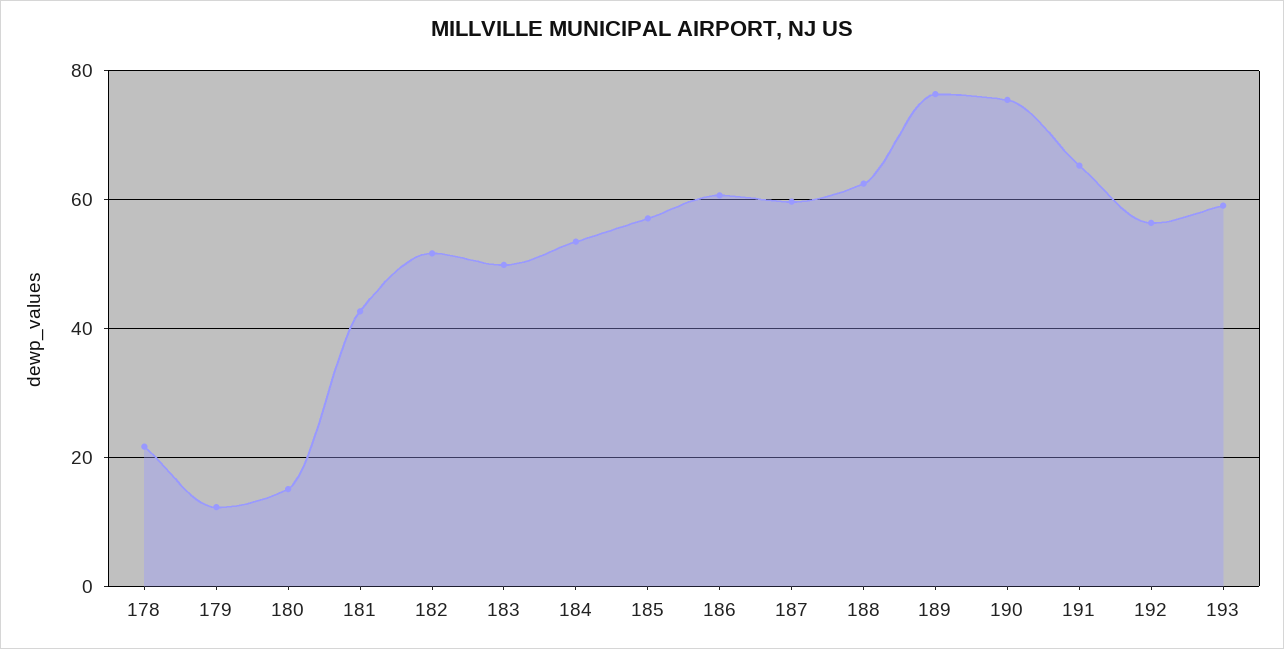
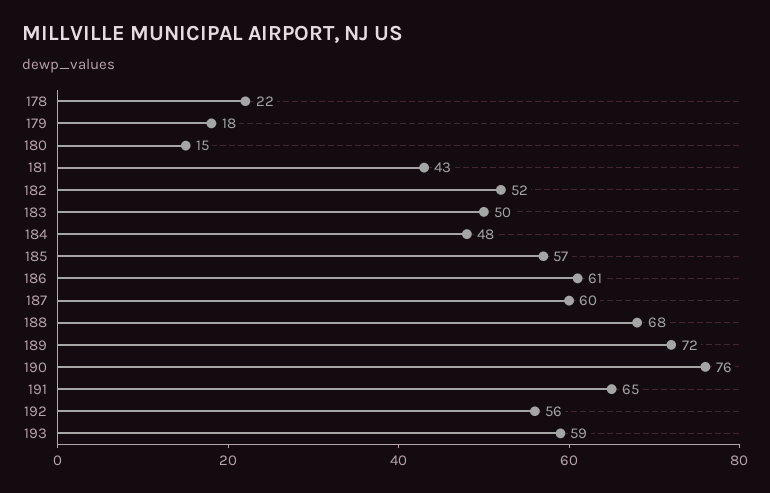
  {
    "178": 22,
-   "179": 12,
+   "179": 18,
    "180": 15,
    "181": 43,
    "182": 52,
    "183": 50,
-   "184": 54,
+   "184": 48,
    "185": 57,
    "186": 61,
    "187": 60,
-   "188": 62,
+   "188": 68,
-   "189": 76,
+   "189": 72,
    "190": 76,
    "191": 65,
    "192": 56,
    "193": 59
  }

